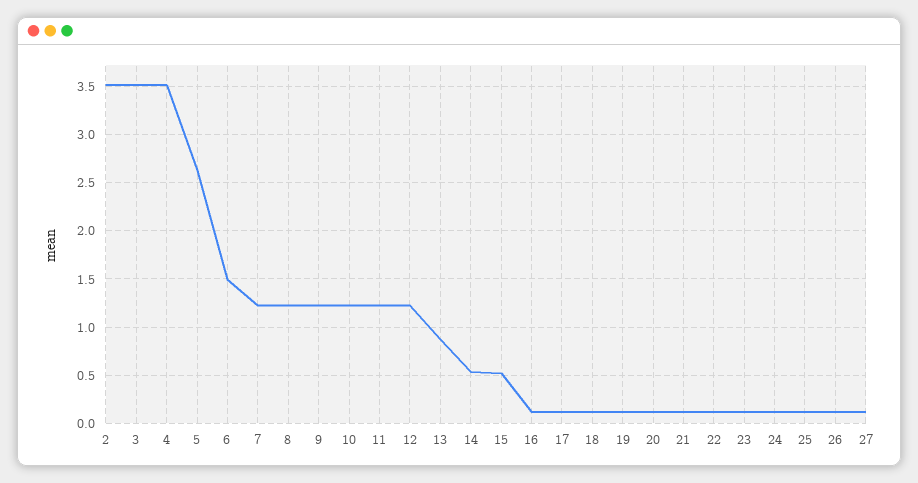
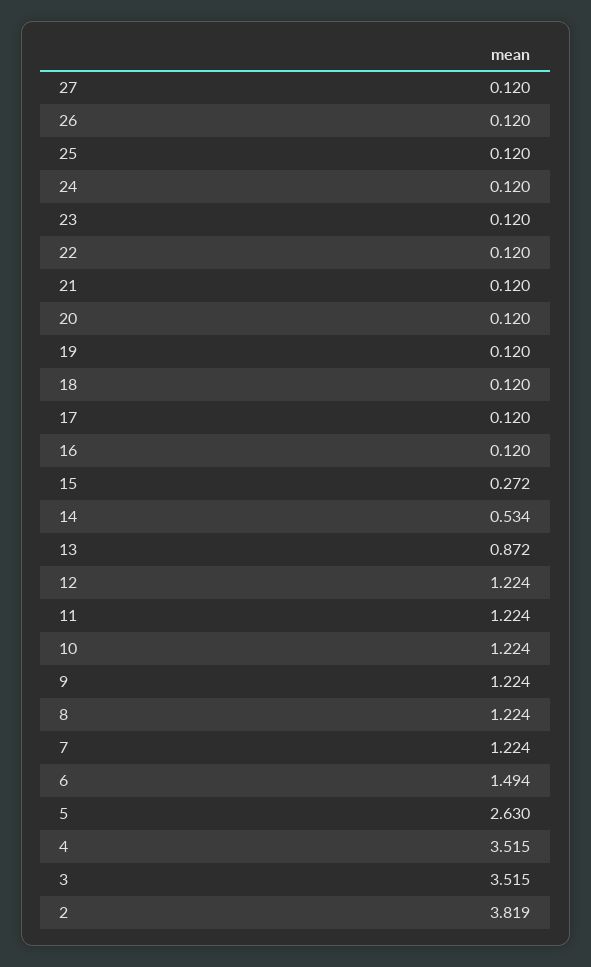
  {
-   "2": 3.5,
+   "2": 3.819,
    "3": 3.515,
    "4": 3.515,
    "5": 2.63,
    "6": 1.494,
    "7": 1.224,
    "8": 1.224,
    "9": 1.224,
    "10": 1.224,
    "11": 1.224,
    "12": 1.224,
    "13": 0.872,
    "14": 0.534,
-   "15": 0.5,
+   "15": 0.272,
    "16": 0.12,
    "17": 0.12,
    "18": 0.12,
    "19": 0.12,
    "20": 0.12,
    "21": 0.12,
    "22": 0.12,
    "23": 0.12,
    "24": 0.12,
    "25": 0.12,
    "26": 0.12,
    "27": 0.12
  }

